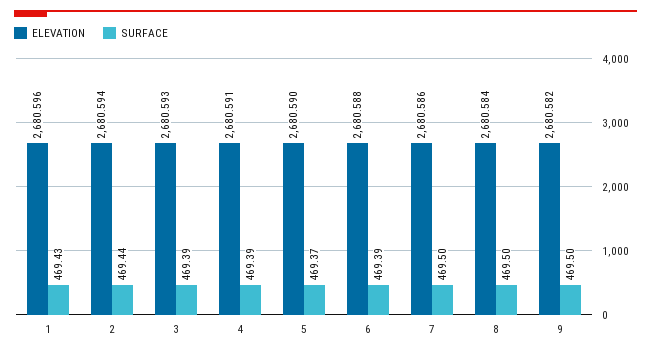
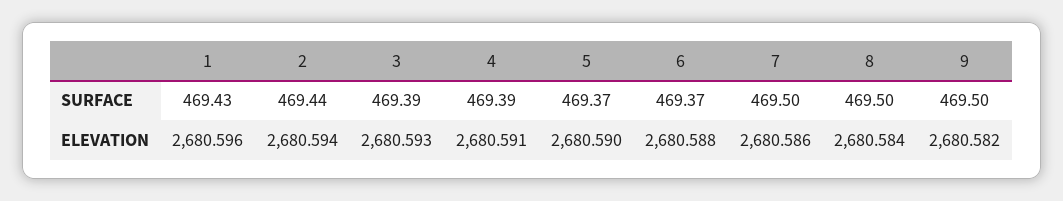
  {
    "ELEVATION": {
      "1": 2680.596,
      "2": 2680.594,
      "3": 2680.593,
      "4": 2680.591,
      "5": 2680.59,
      "6": 2680.588,
      "7": 2680.586,
      "8": 2680.584,
      "9": 2680.582
    },
    "SURFACE": {
      "1": 469.43,
      "2": 469.44,
      "3": 469.39,
      "4": 469.39,
      "5": 469.37,
-     "6": 469.39,
+     "6": 469.37,
      "7": 469.5,
      "8": 469.5,
      "9": 469.5
    }
  }

